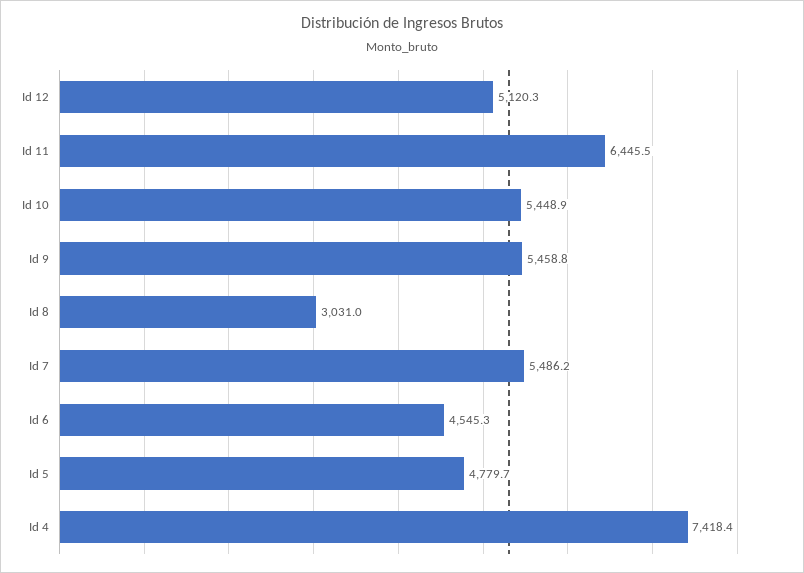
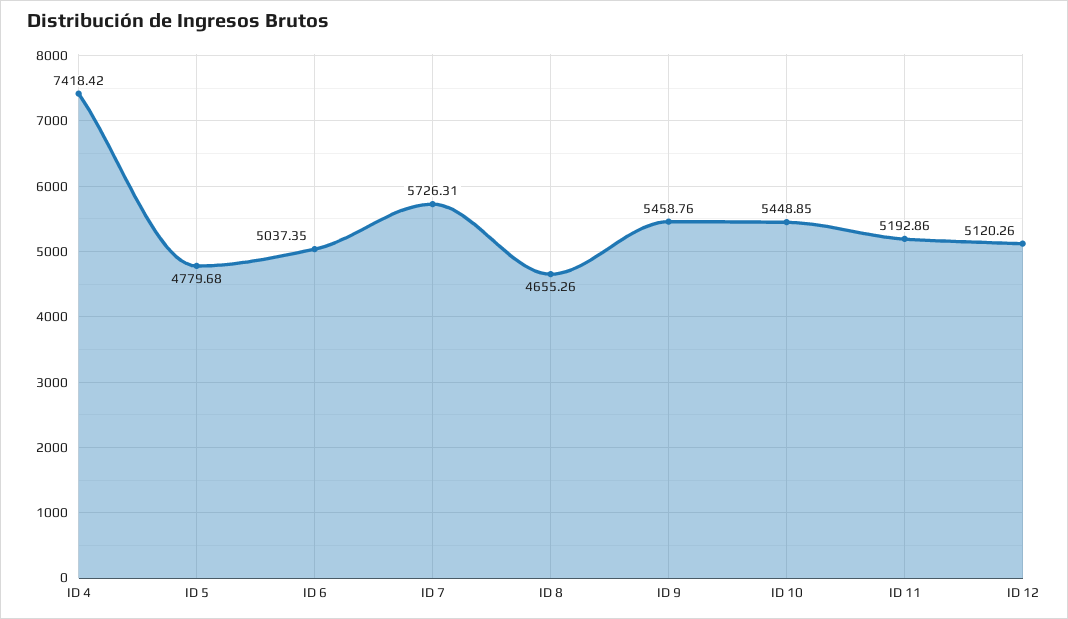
  {
    "Id 12": 5120.26,
-   "Id 11": 6445.5,
+   "Id 11": 5192.86,
    "Id 10": 5448.85,
    "Id 9": 5458.76,
-   "Id 8": 3031,
+   "Id 8": 4655.26,
-   "Id 7": 5486.2,
+   "Id 7": 5726.31,
-   "Id 6": 4545.3,
+   "Id 6": 5037.35,
    "Id 5": 4779.68,
    "Id 4": 7418.42
  }

